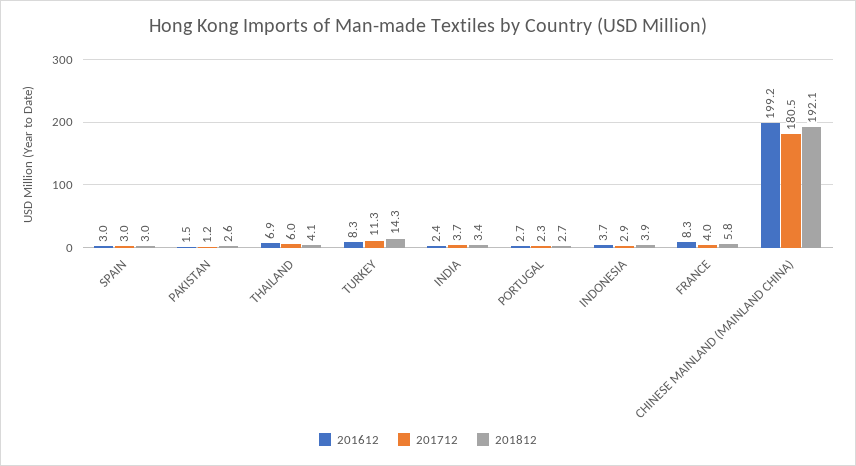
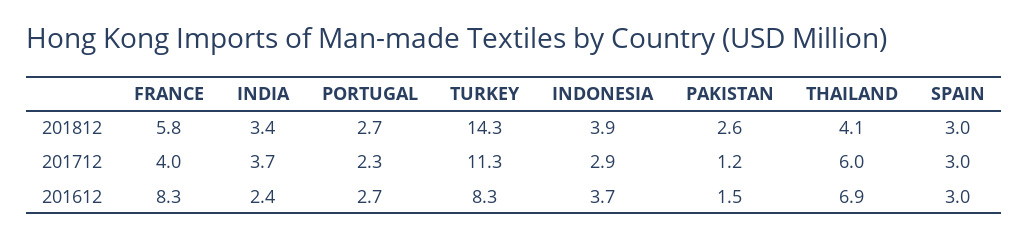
  {
    "201612": {
      "SPAIN": 3,
      "PAKISTAN": 1.5,
      "THAILAND": 6.9,
      "TURKEY": 8.3,
      "INDIA": 2.4,
      "PORTUGAL": 2.7,
      "INDONESIA": 3.7,
-     "FRANCE": 8.3,
+     "FRANCE": 8.3
-     "CHINESE MAINLAND (MAINLAND CHINA)": 199.2
    },
    "201712": {
      "SPAIN": 3,
      "PAKISTAN": 1.2,
      "THAILAND": 6,
      "TURKEY": 11.3,
      "INDIA": 3.7,
      "PORTUGAL": 2.3,
      "INDONESIA": 2.9,
-     "FRANCE": 4,
+     "FRANCE": 4
-     "CHINESE MAINLAND (MAINLAND CHINA)": 180.5
    },
    "201812": {
      "SPAIN": 3,
      "PAKISTAN": 2.6,
      "THAILAND": 4.1,
      "TURKEY": 14.3,
      "INDIA": 3.4,
      "PORTUGAL": 2.7,
      "INDONESIA": 3.9,
-     "FRANCE": 5.8,
+     "FRANCE": 5.8
-     "CHINESE MAINLAND (MAINLAND CHINA)": 192.1
    }
  }

